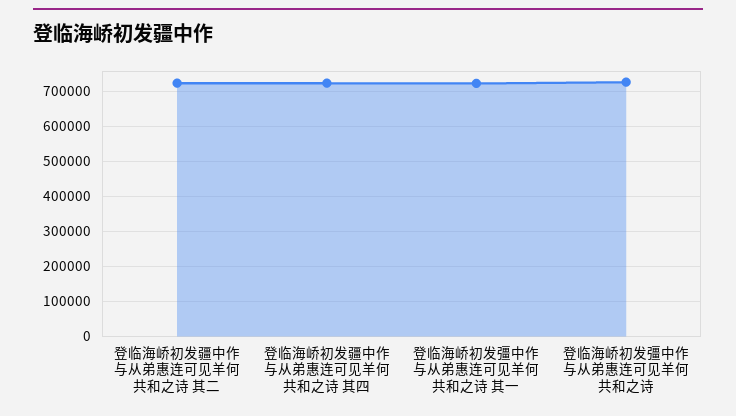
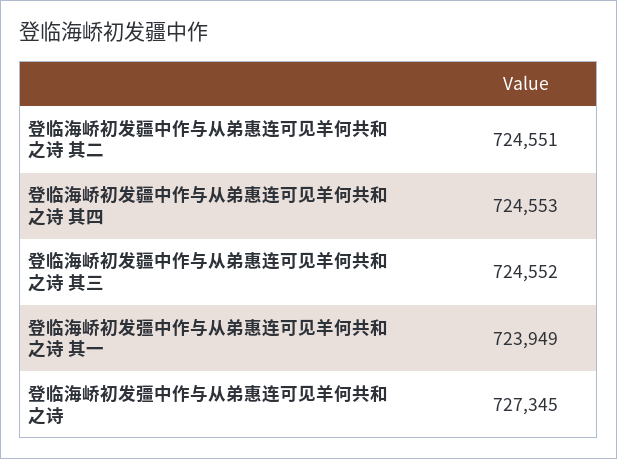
  {
    "登临海峤初发疆中作与从弟惠连可见羊何共和之诗 其二": 724551,
    "登临海峤初发疆中作与从弟惠连可见羊何共和之诗 其四": 724553,
    "登临海峤初发彊中作与从弟惠连可见羊何共和之诗 其一": 723949,
-   "登临海峤初发彊中作与从弟惠连可见羊何共和之诗": 727345
+   "登临海峤初发彊中作与从弟惠连可见羊何共和之诗": 727345,
+   "登临海峤初发疆中作与从弟惠连可见羊何共和之诗 其三": 724552
  }

